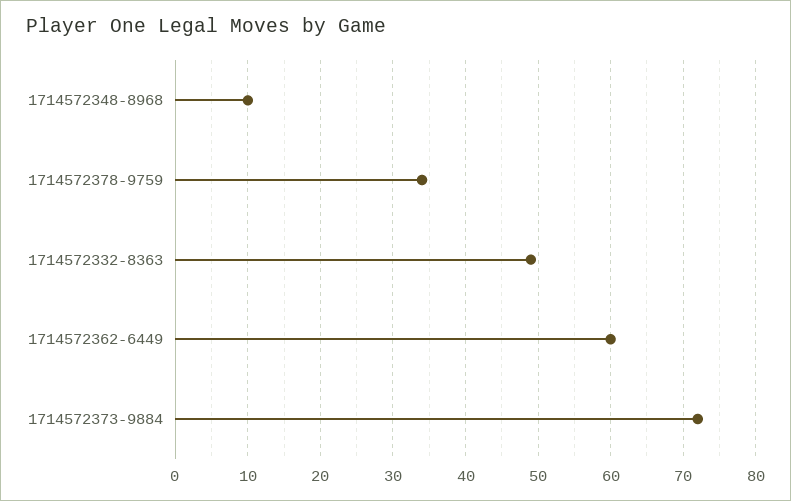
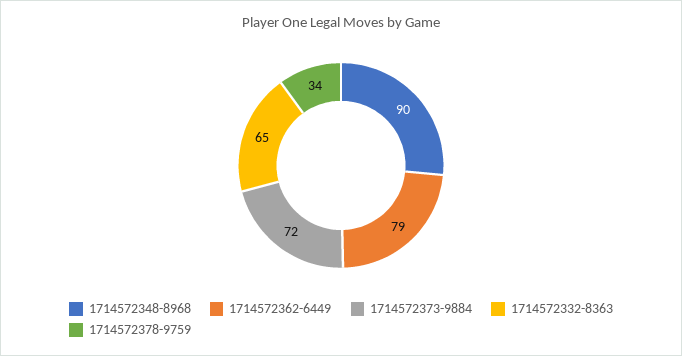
  {
-   "1714572348-8968": 10,
+   "1714572348-8968": 90,
    "1714572378-9759": 34,
-   "1714572332-8363": 49,
+   "1714572332-8363": 65,
-   "1714572362-6449": 60,
+   "1714572362-6449": 79,
    "1714572373-9884": 72
  }

